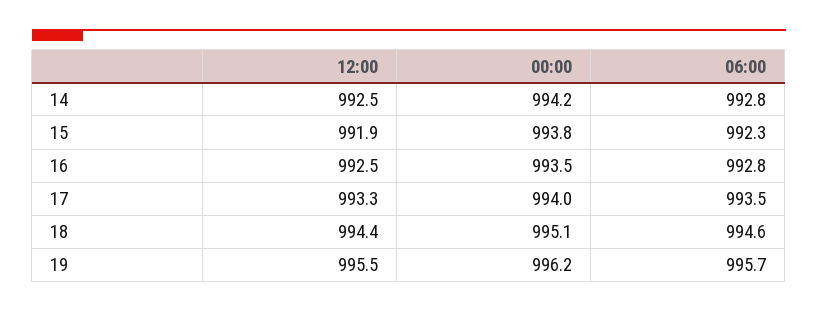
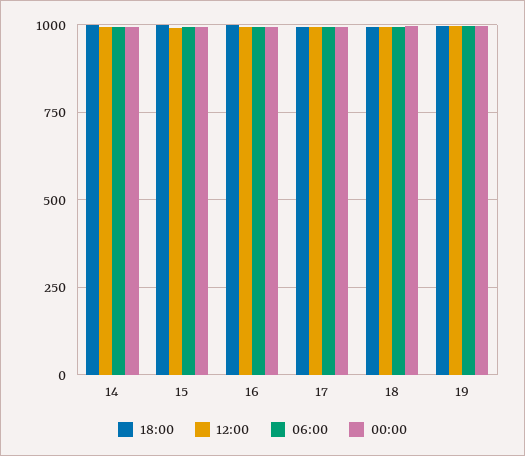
  {
    "12:00": {
      "14": 992.5,
      "15": 991.9,
      "16": 992.5,
      "17": 993.3,
      "18": 994.4,
      "19": 995.5
    },
    "00:00": {
      "14": 994.2,
      "15": 993.8,
      "16": 993.5,
      "17": 994,
      "18": 995.1,
      "19": 996.2
    },
    "06:00": {
      "14": 992.8,
      "15": 992.3,
      "16": 992.8,
      "17": 993.5,
      "18": 994.6,
      "19": 995.7
-   }
+   },
+   "18:00": {
+     "14": 1000,
+     "15": 1000,
+     "16": 1000,
+     "17": 1000,
+     "18": 1000,
+     "19": 1000
+   }
  }

